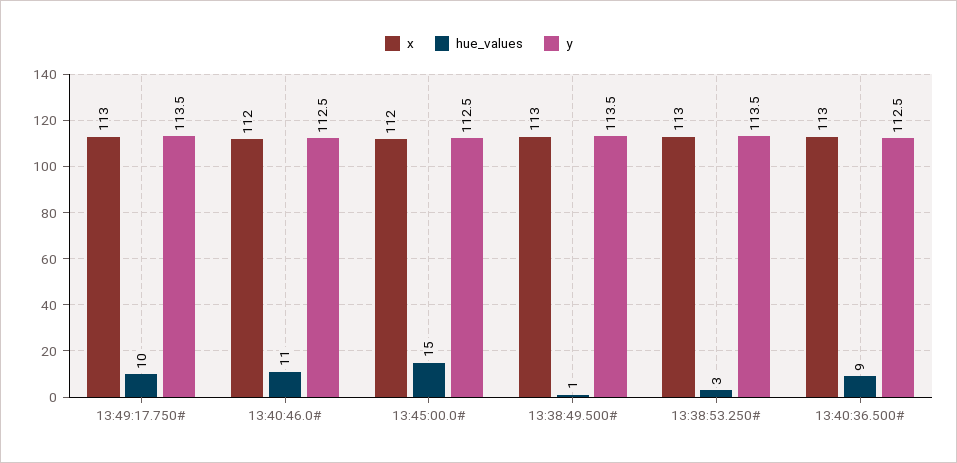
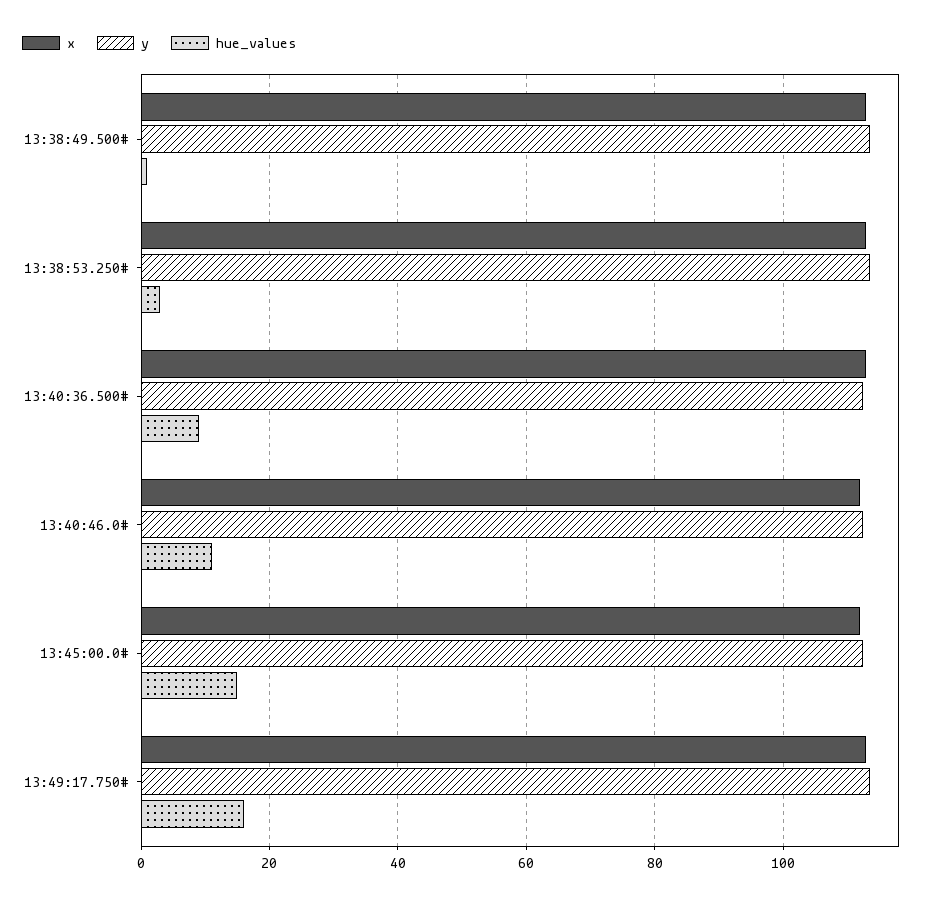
  {
    "x": {
      "13:49:17.750#": 113,
      "13:40:46.0#": 112,
      "13:45:00.0#": 112,
      "13:38:49.500#": 113,
      "13:38:53.250#": 113,
      "13:40:36.500#": 113
    },
    "hue_values": {
-     "13:49:17.750#": 10,
+     "13:49:17.750#": 16,
      "13:40:46.0#": 11,
      "13:45:00.0#": 15,
      "13:38:49.500#": 1,
      "13:38:53.250#": 3,
      "13:40:36.500#": 9
    },
    "y": {
      "13:49:17.750#": 113.5,
      "13:40:46.0#": 112.5,
      "13:45:00.0#": 112.5,
      "13:38:49.500#": 113.5,
      "13:38:53.250#": 113.5,
      "13:40:36.500#": 112.5
    }
  }

